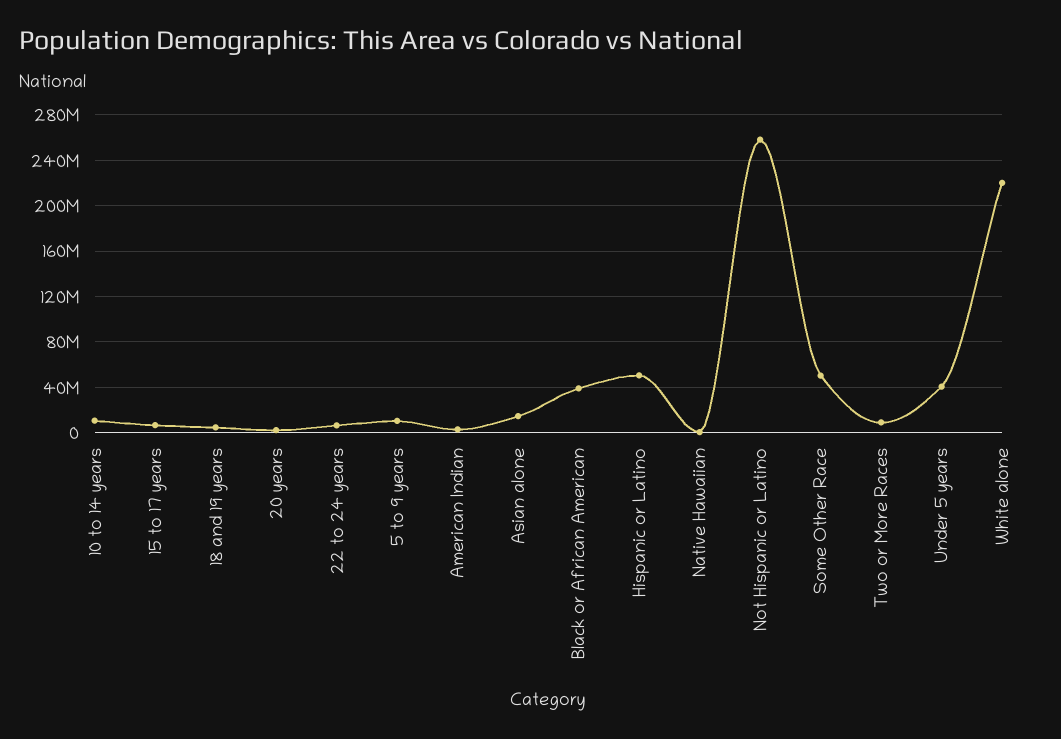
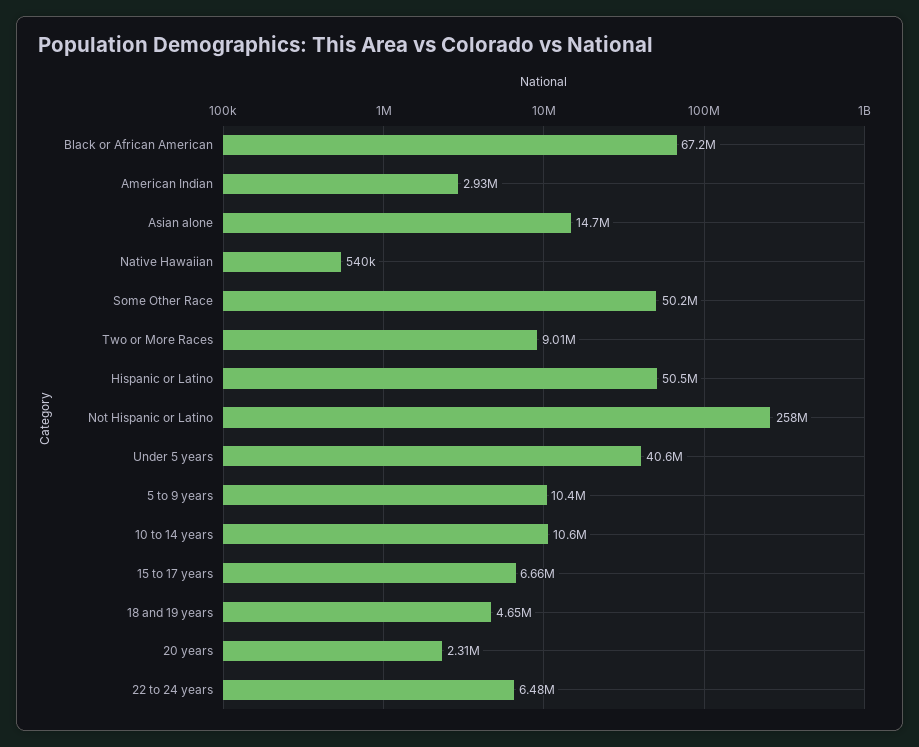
  {
    "10 to 14 years": 10600000,
    "15 to 17 years": 6660000,
    "18 and 19 years": 4650000,
    "20 years": 2310000,
    "22 to 24 years": 6480000,
    "5 to 9 years": 10400000,
    "American Indian": 2930000,
    "Asian alone": 14700000,
-   "Black or African American": 40000000,
+   "Black or African American": 67200000,
    "Hispanic or Latino": 50500000,
    "Native Hawaiian": 540000,
    "Not Hispanic or Latino": 258000000,
    "Some Other Race": 50200000,
    "Two or More Races": 9010000,
-   "Under 5 years": 40600000,
+   "Under 5 years": 40600000
-   "White alone": 220000000
  }

